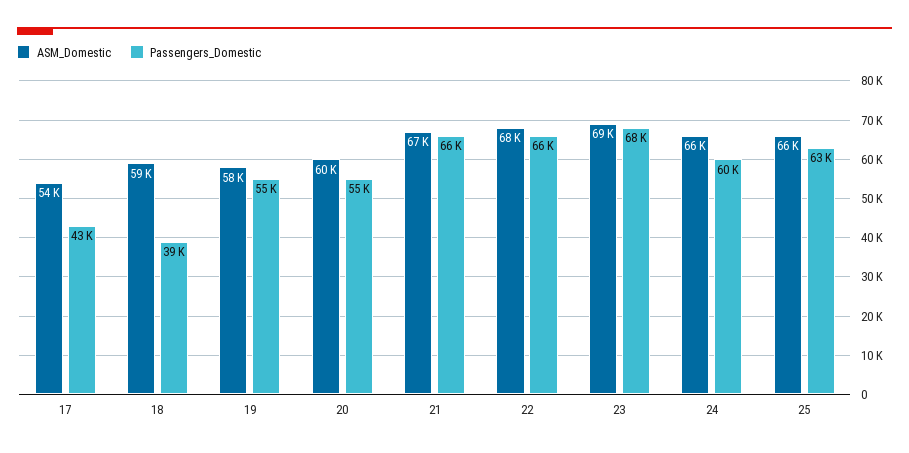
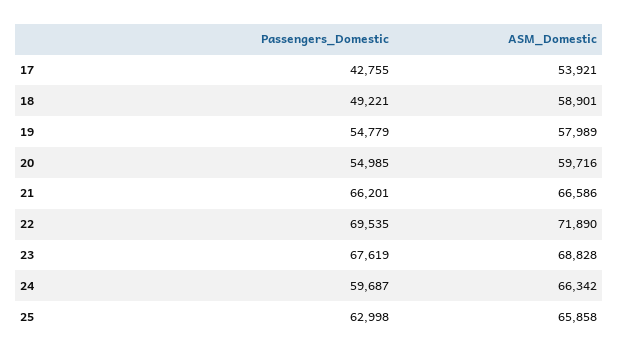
  {
    "ASM_Domestic": {
      "17": 53921,
      "18": 58901,
      "19": 57989,
      "20": 59716,
      "21": 66586,
-     "22": 68000,
+     "22": 71890,
      "23": 68828,
      "24": 66342,
      "25": 65858
    },
    "Passengers_Domestic": {
      "17": 42755,
-     "18": 39000,
+     "18": 49221,
      "19": 54779,
      "20": 54985,
      "21": 66201,
-     "22": 66000,
+     "22": 69535,
      "23": 67619,
      "24": 59687,
      "25": 62998
    }
  }

